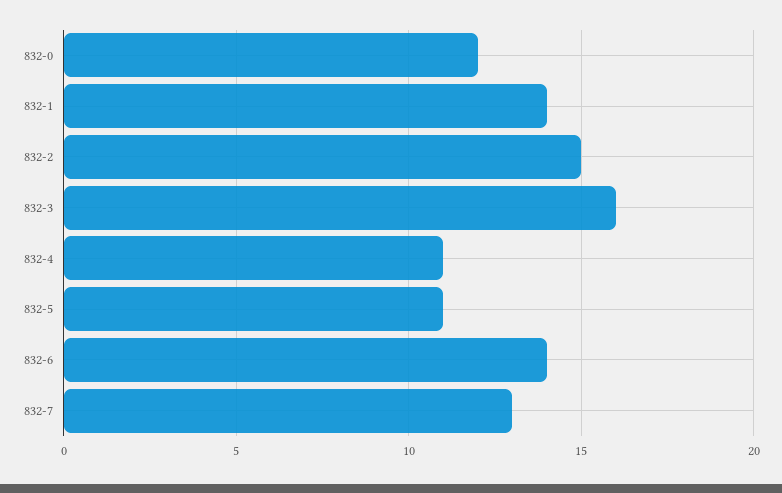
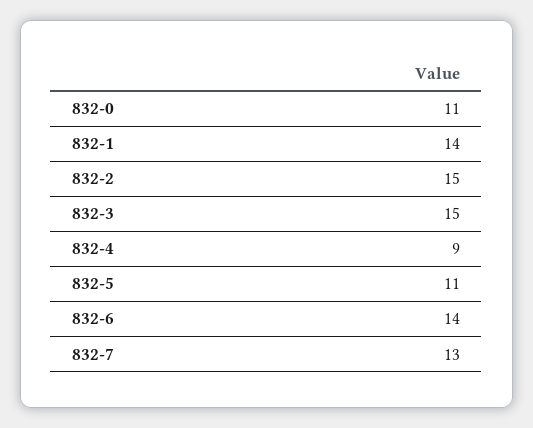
  {
-   "832-0": 12,
+   "832-0": 11,
    "832-1": 14,
    "832-2": 15,
-   "832-3": 16,
+   "832-3": 15,
-   "832-4": 11,
+   "832-4": 9,
    "832-5": 11,
    "832-6": 14,
    "832-7": 13
  }

